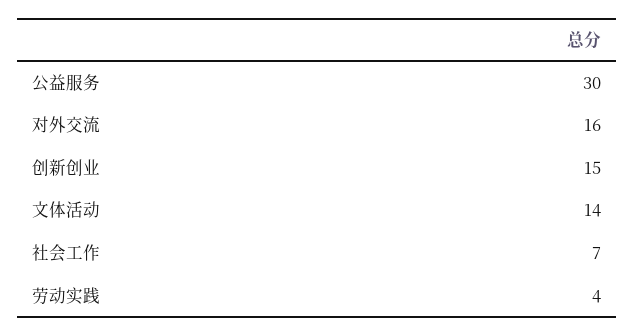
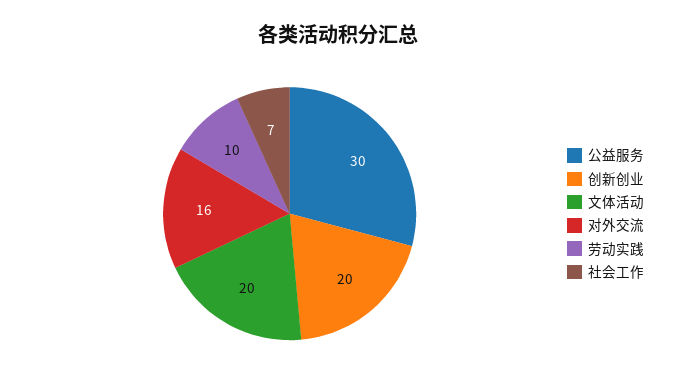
  {
    "公益服务": 30,
    "对外交流": 16,
-   "创新创业": 15,
+   "创新创业": 20,
-   "文体活动": 14,
+   "文体活动": 20,
    "社会工作": 7,
-   "劳动实践": 4
+   "劳动实践": 10
  }

